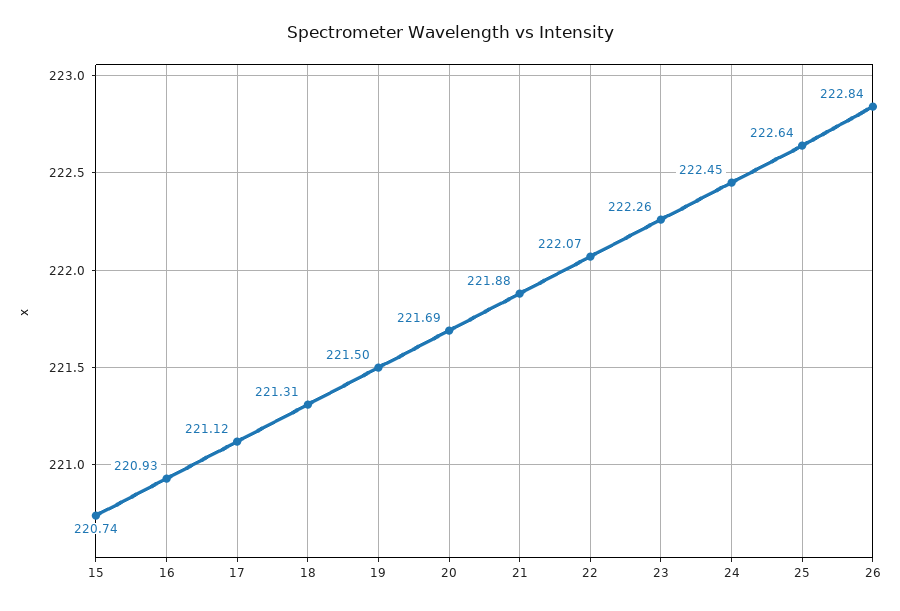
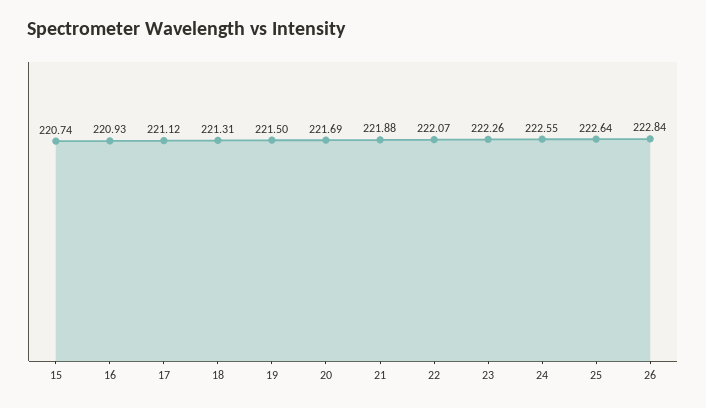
  {
    "15": 220.74,
    "16": 220.93,
    "17": 221.12,
    "18": 221.31,
    "19": 221.5,
    "20": 221.69,
    "21": 221.88,
    "22": 222.07,
    "23": 222.26,
-   "24": 222.45,
+   "24": 222.55,
    "25": 222.64,
    "26": 222.84
  }

